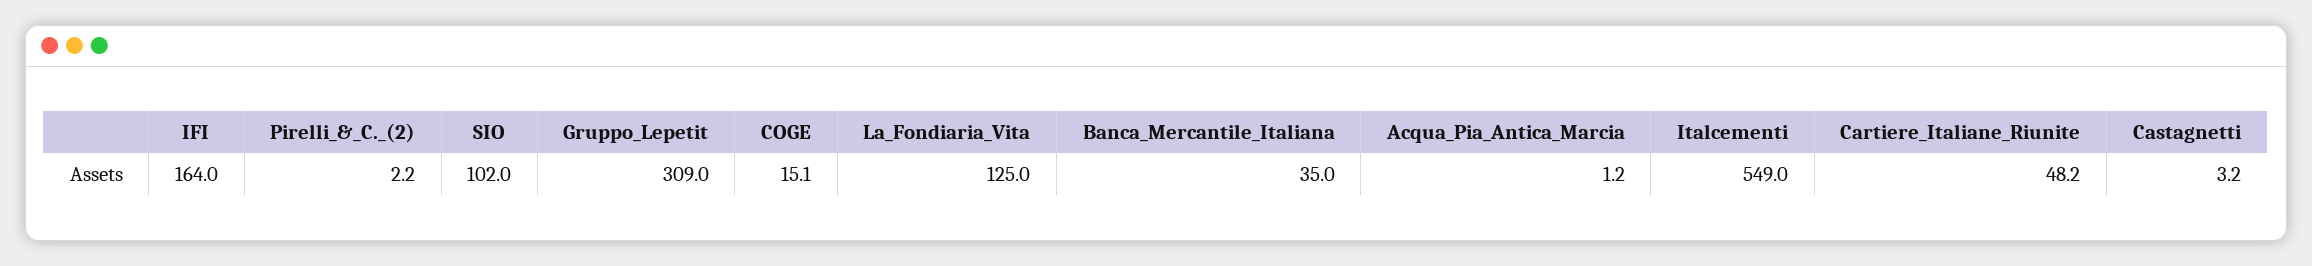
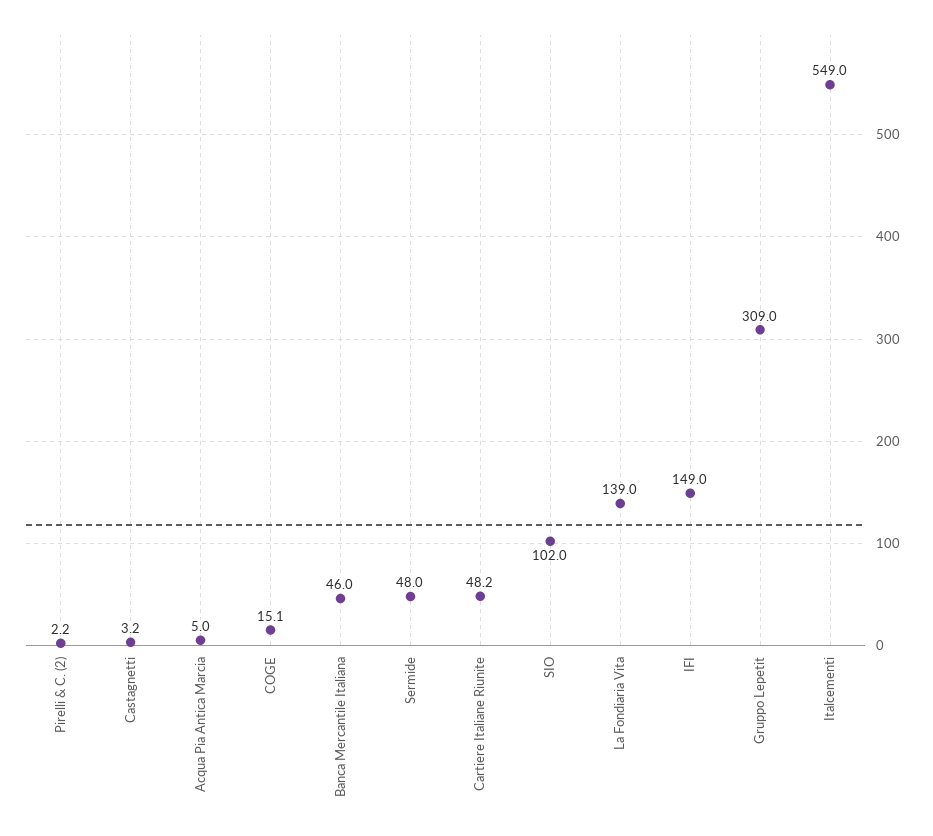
  {
-   "IFI": 164,
+   "IFI": 149,
    "Pirelli_&_C._(2)": 2.2,
    "SIO": 102,
    "Gruppo_Lepetit": 309,
    "COGE": 15.1,
-   "La_Fondiaria_Vita": 125,
+   "La_Fondiaria_Vita": 139,
-   "Banca_Mercantile_Italiana": 35,
+   "Banca_Mercantile_Italiana": 46,
-   "Acqua_Pia_Antica_Marcia": 1.2,
+   "Acqua_Pia_Antica_Marcia": 5,
    "Italcementi": 549,
    "Cartiere_Italiane_Riunite": 48.2,
-   "Castagnetti": 3.2
+   "Castagnetti": 3.2,
+   "Sermide": 48
  }

